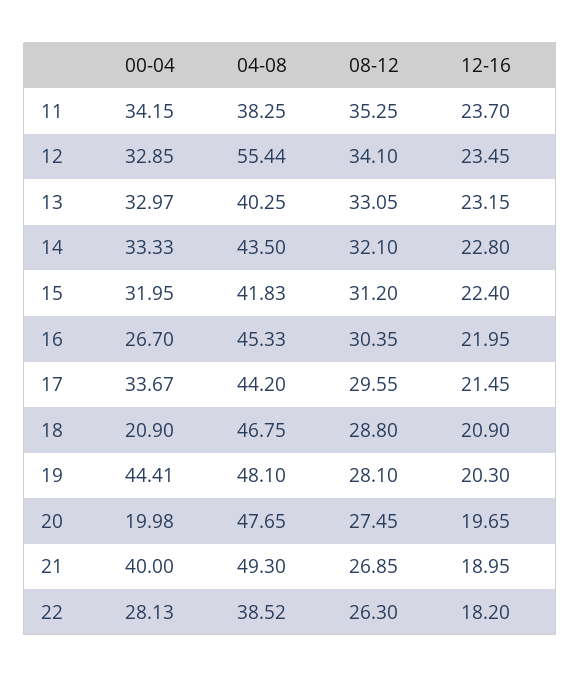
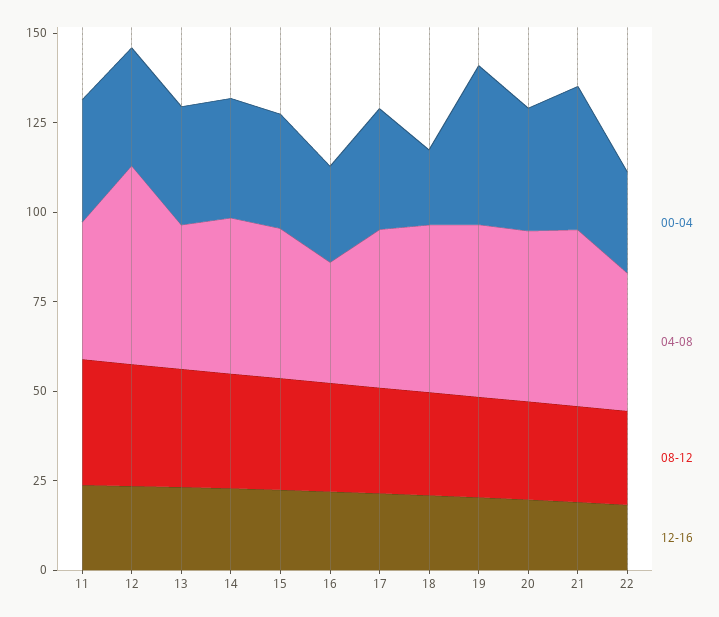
  {
    "00-04": {
      "11": 34.15,
      "12": 32.85,
      "13": 32.97,
      "14": 33.33,
      "15": 31.95,
      "16": 26.7,
      "17": 33.67,
      "18": 20.9,
      "19": 44.41,
-     "20": 19.98,
+     "20": 35,
      "21": 40,
      "22": 28.13
    },
    "04-08": {
      "11": 38.25,
      "12": 55.44,
      "13": 40.25,
      "14": 43.5,
      "15": 41.83,
-     "16": 45.33,
+     "16": 35,
      "17": 44.2,
      "18": 46.75,
      "19": 48.1,
      "20": 47.65,
      "21": 49.3,
      "22": 38.52
    },
    "08-12": {
      "11": 35.25,
      "12": 34.1,
      "13": 33.05,
      "14": 32.1,
      "15": 31.2,
      "16": 30.35,
      "17": 29.55,
      "18": 28.8,
      "19": 28.1,
      "20": 27.45,
      "21": 26.85,
      "22": 26.3
    },
    "12-16": {
      "11": 23.7,
      "12": 23.45,
      "13": 23.15,
      "14": 22.8,
      "15": 22.4,
      "16": 21.95,
      "17": 21.45,
      "18": 20.9,
      "19": 20.3,
      "20": 19.65,
      "21": 18.95,
      "22": 18.2
    }
  }

